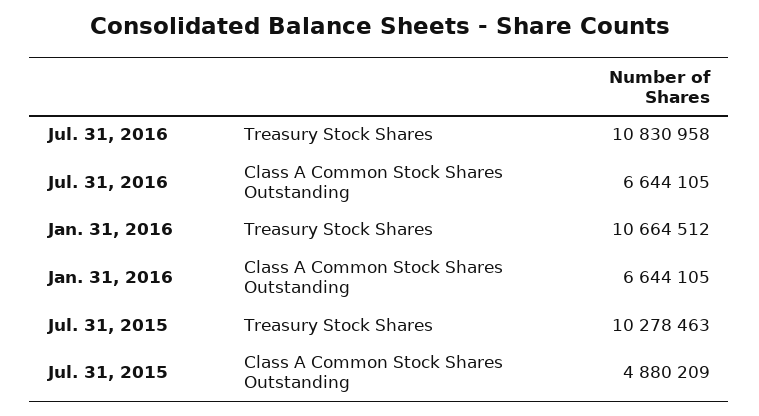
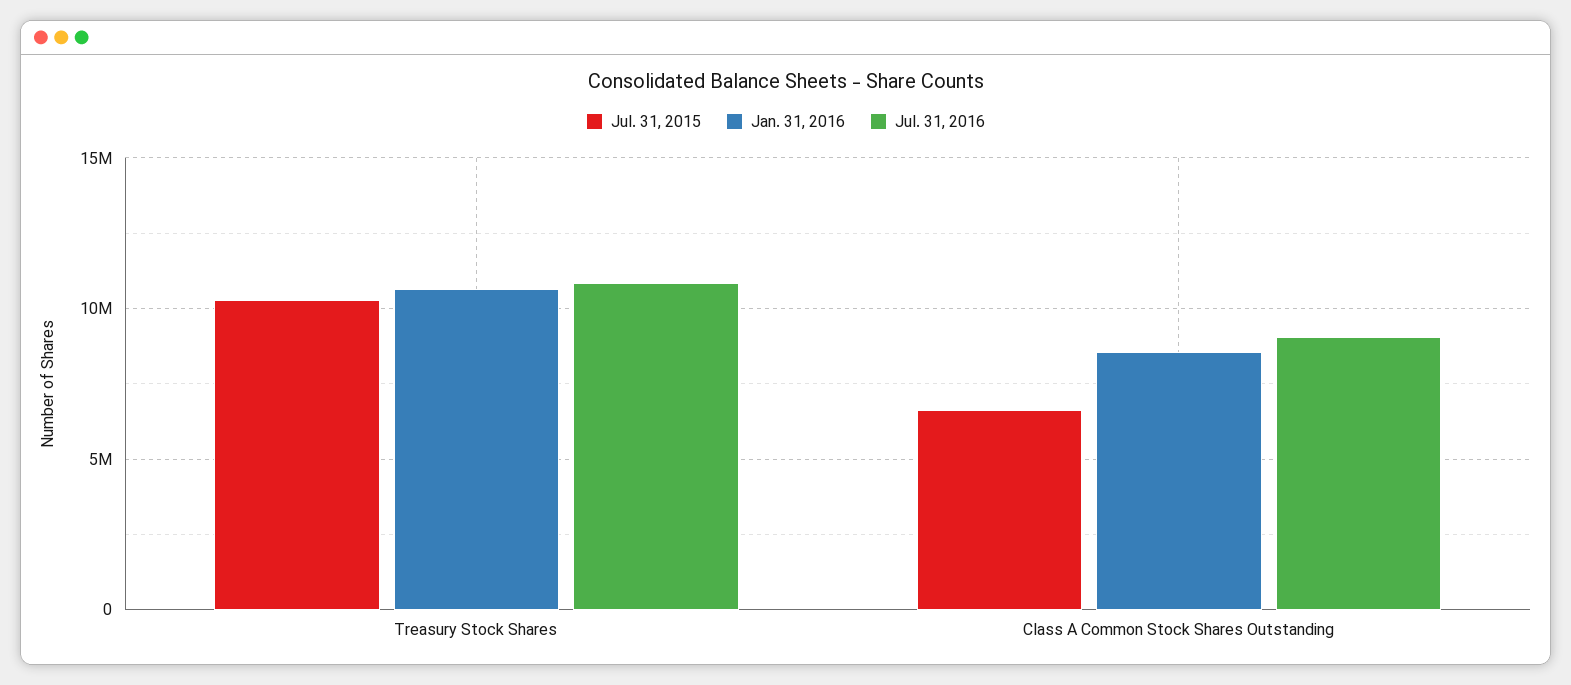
  {
    "Jul. 31, 2016": {
      "Treasury Stock Shares": 10830958,
-     "Class A Common Stock Shares Outstanding": 6644105
+     "Class A Common Stock Shares Outstanding": 9000000
    },
    "Jan. 31, 2016": {
      "Treasury Stock Shares": 10664512,
-     "Class A Common Stock Shares Outstanding": 6644105
+     "Class A Common Stock Shares Outstanding": 8500000
    },
    "Jul. 31, 2015": {
      "Treasury Stock Shares": 10278463,
-     "Class A Common Stock Shares Outstanding": 4880209
+     "Class A Common Stock Shares Outstanding": 6500000
    }
  }

